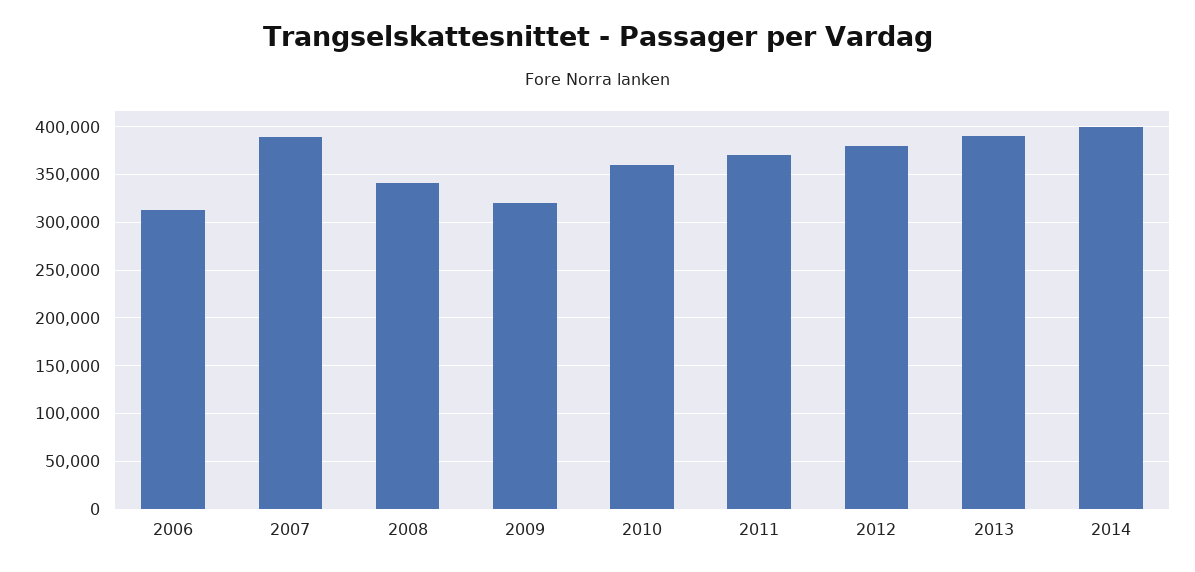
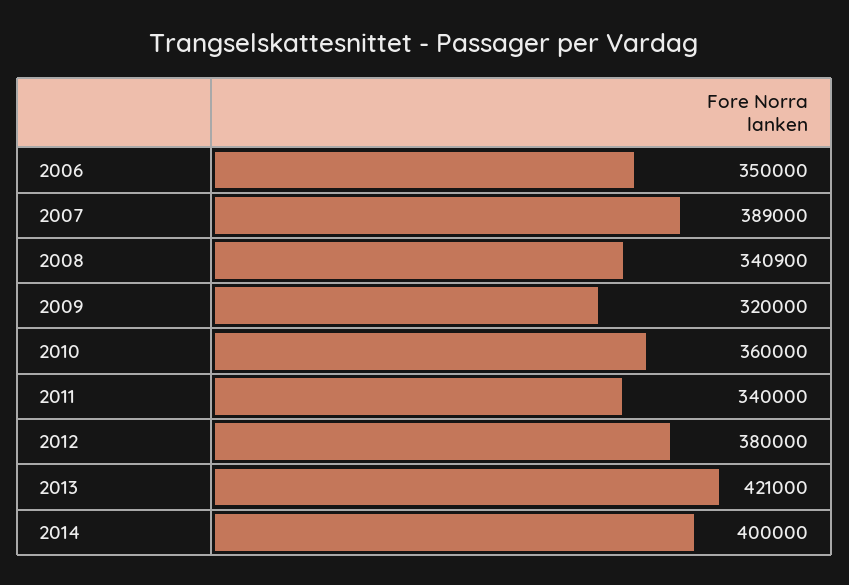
  {
-   "2006": 310000,
+   "2006": 350000,
    "2007": 389000,
    "2008": 340900,
    "2009": 320000,
    "2010": 360000,
-   "2011": 370000,
+   "2011": 340000,
    "2012": 380000,
-   "2013": 390000,
+   "2013": 421000,
    "2014": 400000
  }

